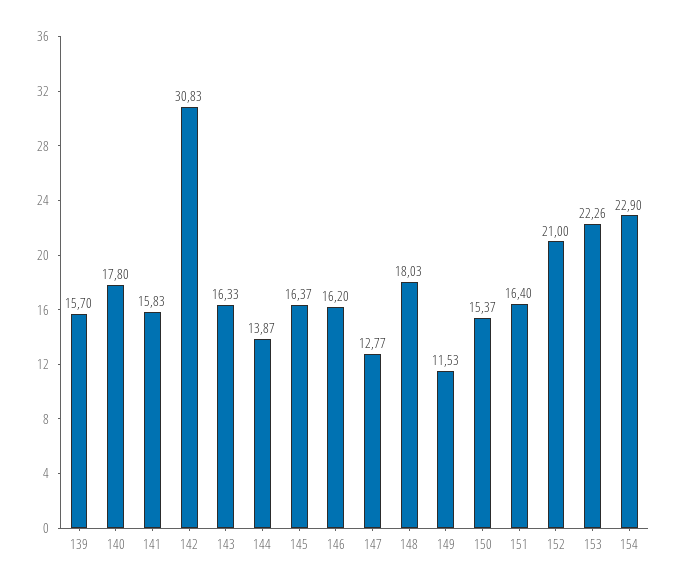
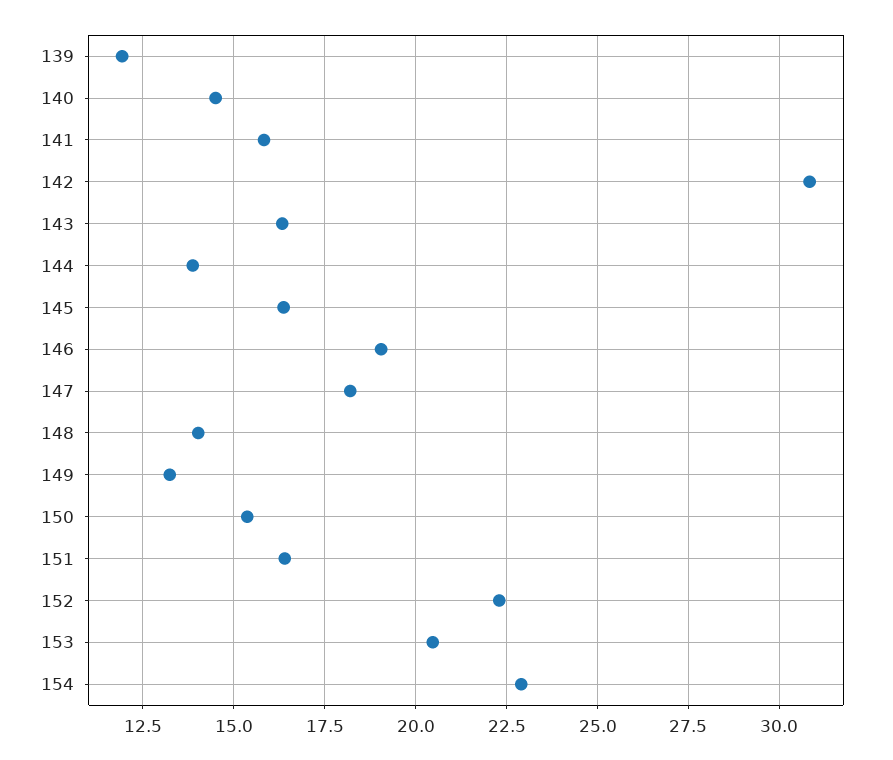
  {
-   "139": 15.7,
+   "139": 12,
-   "140": 17.8,
+   "140": 14.5,
    "141": 15.83,
    "142": 30.83,
    "143": 16.33,
    "144": 13.87,
    "145": 16.37,
-   "146": 16.2,
+   "146": 19,
-   "147": 12.77,
+   "147": 18.25,
-   "148": 18.03,
+   "148": 14,
-   "149": 11.53,
+   "149": 13.25,
    "150": 15.37,
    "151": 16.4,
-   "152": 21,
+   "152": 22.25,
-   "153": 22.26,
+   "153": 20.5,
    "154": 22.9
  }

